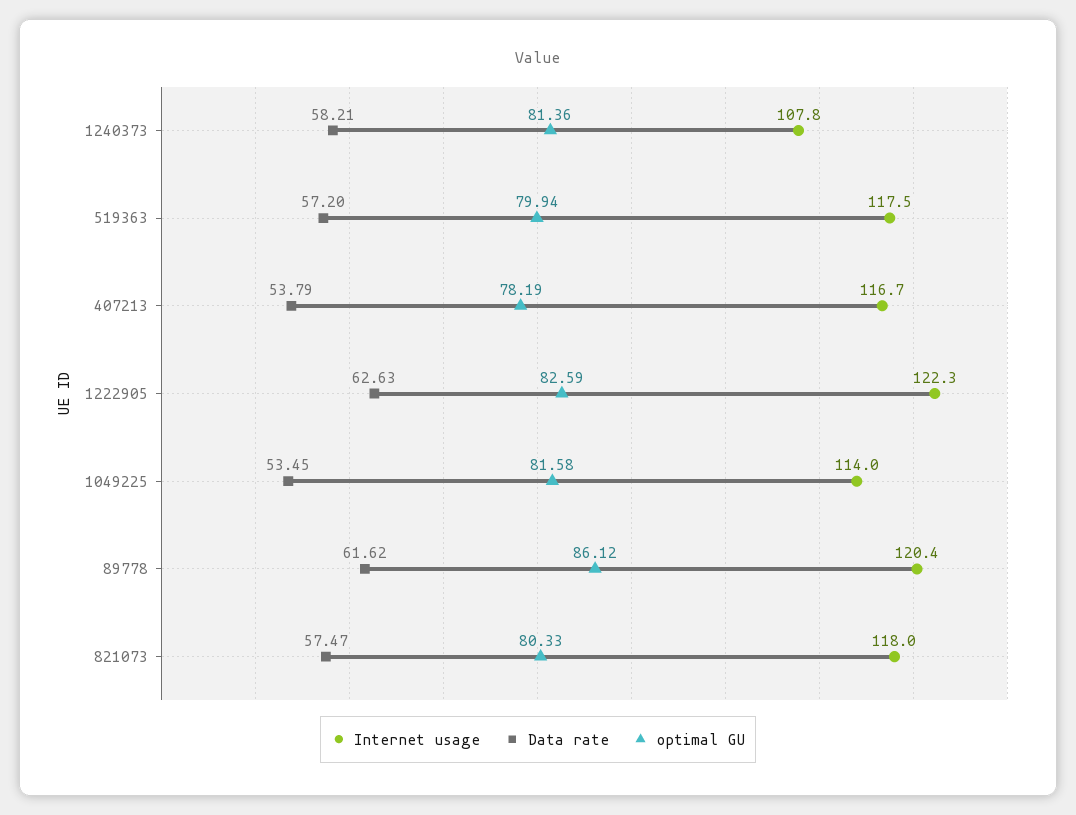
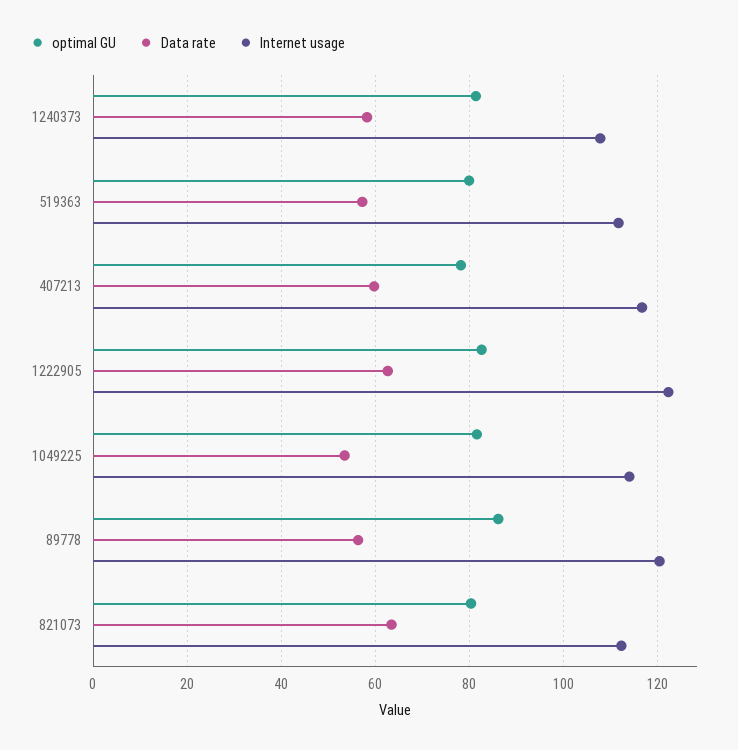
  {
    "Internet usage": {
      "1240373": 107.8,
-     "519363": 117.5,
+     "519363": 112,
      "407213": 116.7,
      "1222905": 122.3,
      "1049225": 114,
      "89778": 120.4,
-     "821073": 118
+     "821073": 112
    },
    "Data rate": {
      "1240373": 58.21,
      "519363": 57.2,
-     "407213": 53.79,
+     "407213": 60,
      "1222905": 62.63,
      "1049225": 53.45,
-     "89778": 61.62,
+     "89778": 56,
-     "821073": 57.47
+     "821073": 64
    },
    "optimal GU": {
      "1240373": 81.36,
      "519363": 79.94,
      "407213": 78.19,
      "1222905": 82.59,
      "1049225": 81.58,
      "89778": 86.12,
      "821073": 80.33
    }
  }

